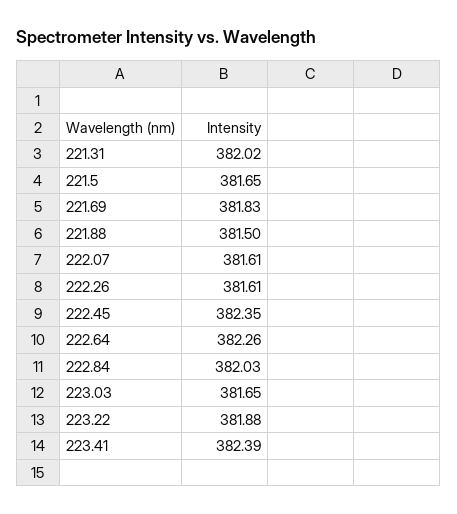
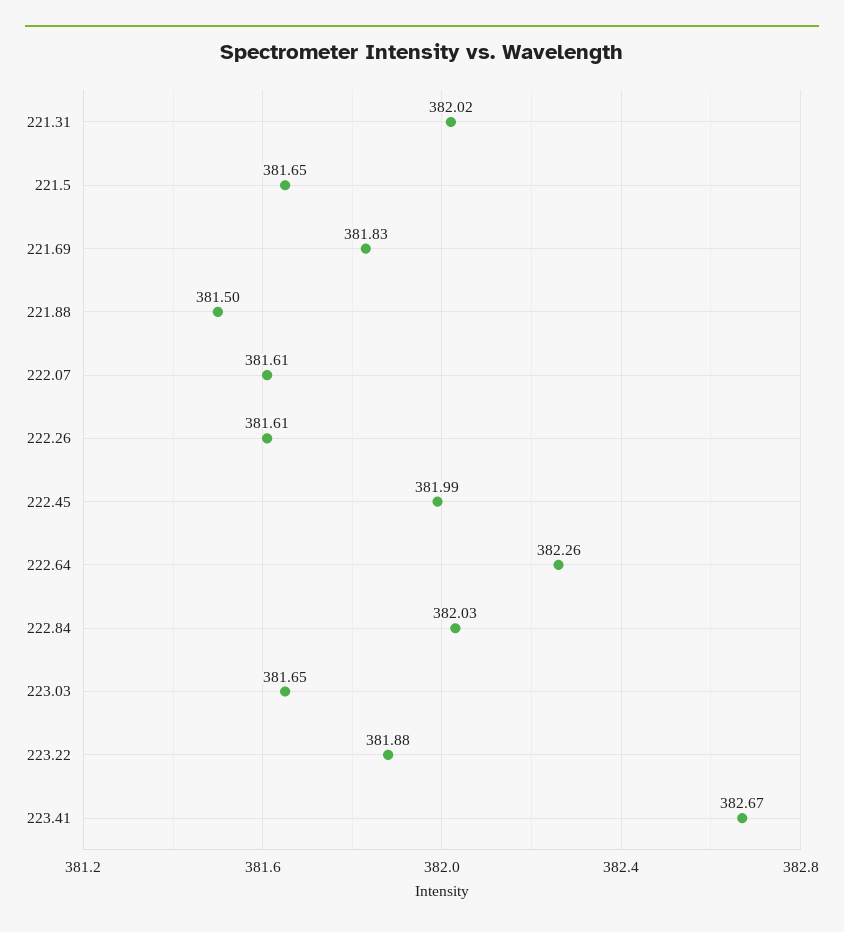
  {
    "221.31": 382.02,
    "221.5": 381.65,
    "221.69": 381.83,
    "221.88": 381.5,
    "222.07": 381.61,
    "222.26": 381.61,
-   "222.45": 382.35,
+   "222.45": 381.99,
    "222.64": 382.26,
    "222.84": 382.03,
    "223.03": 381.65,
    "223.22": 381.88,
-   "223.41": 382.39
+   "223.41": 382.67
  }

